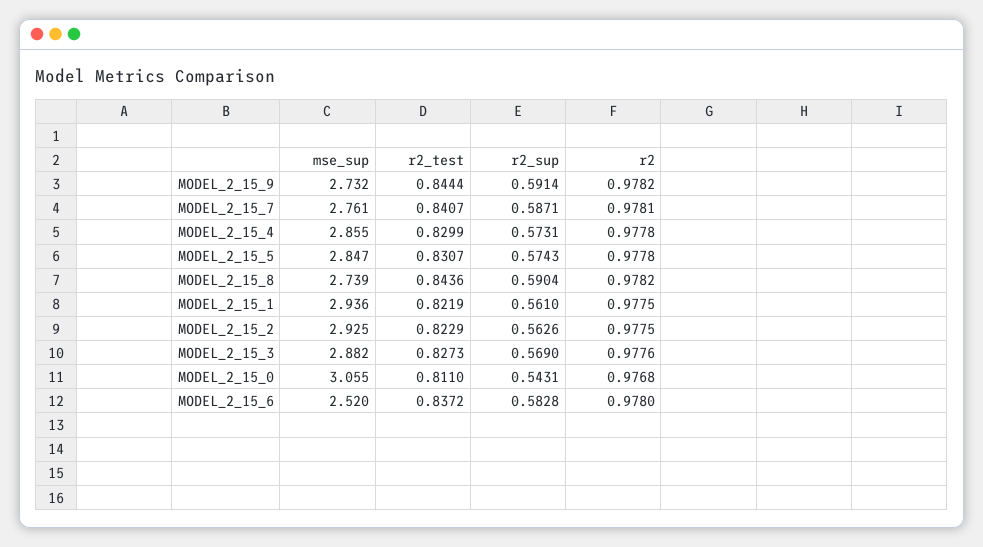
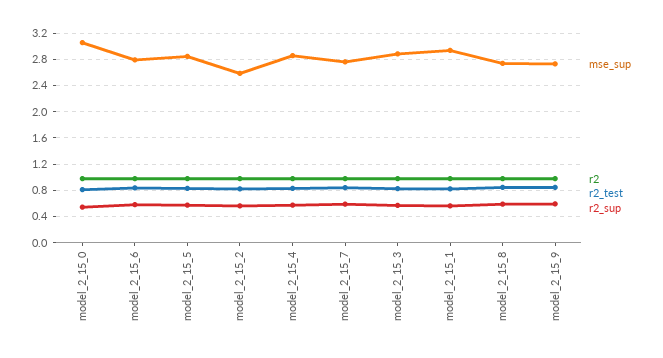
  {
    "mse_sup": {
      "MODEL_2_15_9": 2.732,
      "MODEL_2_15_7": 2.761,
      "MODEL_2_15_4": 2.855,
      "MODEL_2_15_5": 2.847,
      "MODEL_2_15_8": 2.739,
      "MODEL_2_15_1": 2.936,
-     "MODEL_2_15_2": 2.925,
+     "MODEL_2_15_2": 2.6,
      "MODEL_2_15_3": 2.882,
      "MODEL_2_15_0": 3.055,
-     "MODEL_2_15_6": 2.52
+     "MODEL_2_15_6": 2.8
    },
    "r2_test": {
      "MODEL_2_15_9": 0.8444,
      "MODEL_2_15_7": 0.8407,
      "MODEL_2_15_4": 0.8299,
      "MODEL_2_15_5": 0.8307,
      "MODEL_2_15_8": 0.8436,
      "MODEL_2_15_1": 0.8219,
      "MODEL_2_15_2": 0.8229,
      "MODEL_2_15_3": 0.8273,
      "MODEL_2_15_0": 0.811,
      "MODEL_2_15_6": 0.8372
    },
    "r2_sup": {
      "MODEL_2_15_9": 0.5914,
      "MODEL_2_15_7": 0.5871,
      "MODEL_2_15_4": 0.5731,
      "MODEL_2_15_5": 0.5743,
      "MODEL_2_15_8": 0.5904,
      "MODEL_2_15_1": 0.561,
      "MODEL_2_15_2": 0.5626,
      "MODEL_2_15_3": 0.569,
      "MODEL_2_15_0": 0.5431,
      "MODEL_2_15_6": 0.5828
    },
    "r2": {
      "MODEL_2_15_9": 0.9782,
      "MODEL_2_15_7": 0.9781,
      "MODEL_2_15_4": 0.9778,
      "MODEL_2_15_5": 0.9778,
      "MODEL_2_15_8": 0.9782,
      "MODEL_2_15_1": 0.9775,
      "MODEL_2_15_2": 0.9775,
      "MODEL_2_15_3": 0.9776,
      "MODEL_2_15_0": 0.9768,
      "MODEL_2_15_6": 0.978
    }
  }

